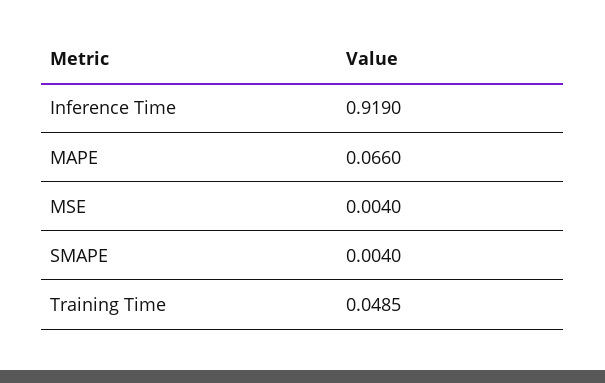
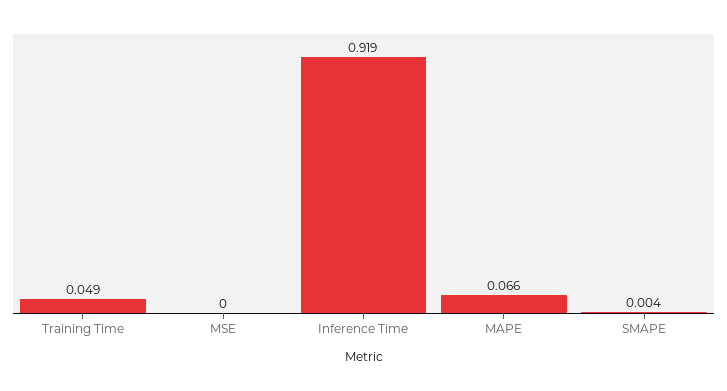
  {
    "Inference Time": 0.919,
    "MAPE": 0.066,
-   "MSE": 0.004,
+   "MSE": 0,
    "SMAPE": 0.004,
    "Training Time": 0.0485
  }

